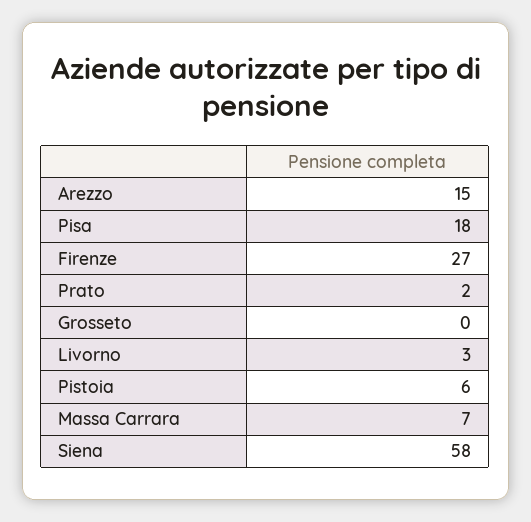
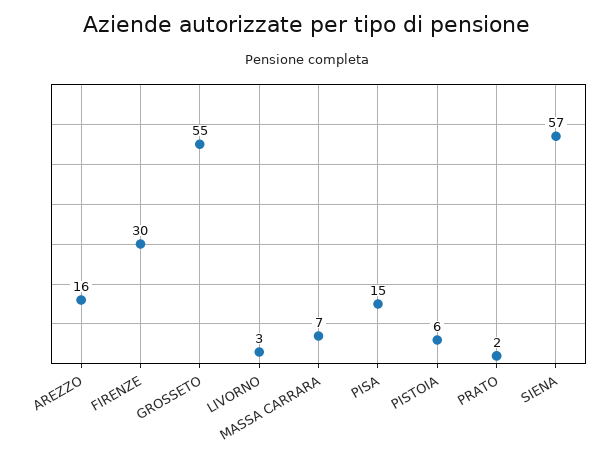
  {
-   "Arezzo": 15,
+   "Arezzo": 16,
-   "Pisa": 18,
+   "Pisa": 15,
-   "Firenze": 27,
+   "Firenze": 30,
    "Prato": 2,
-   "Grosseto": 0,
+   "Grosseto": 55,
    "Livorno": 3,
    "Pistoia": 6,
    "Massa Carrara": 7,
-   "Siena": 58
+   "Siena": 57
  }

